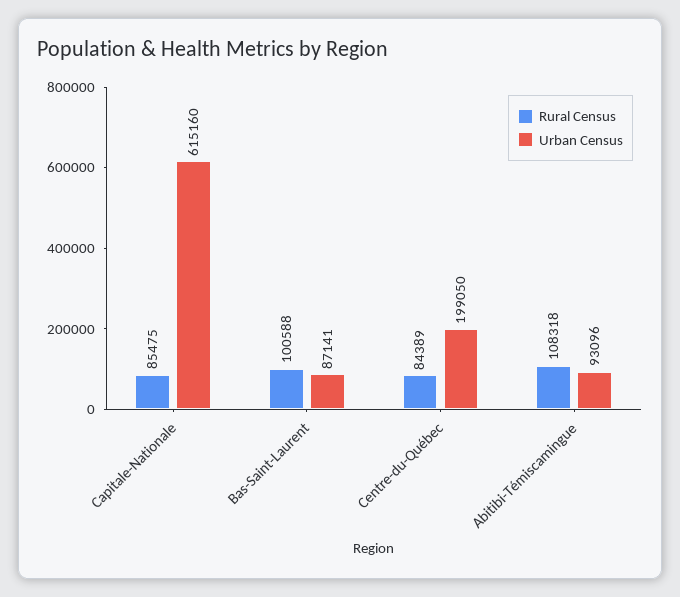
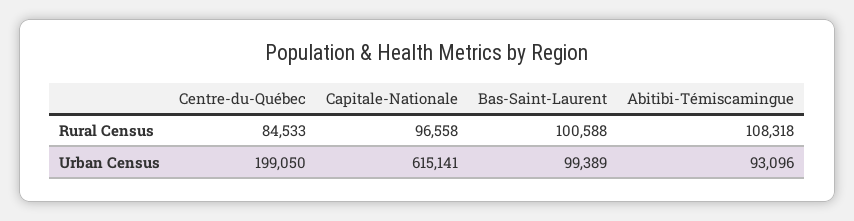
  {
    "Rural Census": {
-     "Capitale-Nationale": 85475,
+     "Capitale-Nationale": 96558,
      "Bas-Saint-Laurent": 100588,
-     "Centre-du-Québec": 84389,
+     "Centre-du-Québec": 84533,
      "Abitibi-Témiscamingue": 108318
    },
    "Urban Census": {
-     "Capitale-Nationale": 615160,
+     "Capitale-Nationale": 615141,
-     "Bas-Saint-Laurent": 87141,
+     "Bas-Saint-Laurent": 99389,
      "Centre-du-Québec": 199050,
      "Abitibi-Témiscamingue": 93096
    }
  }

